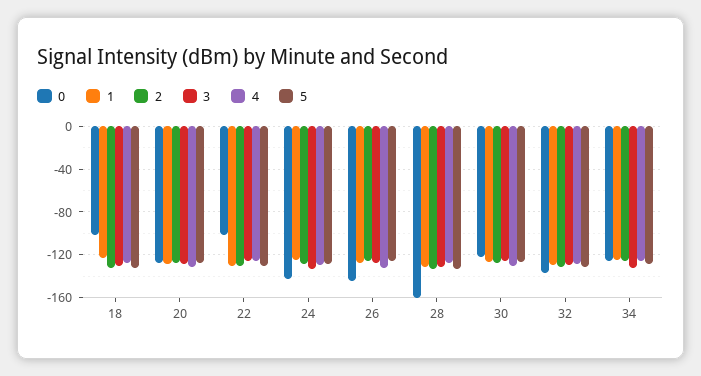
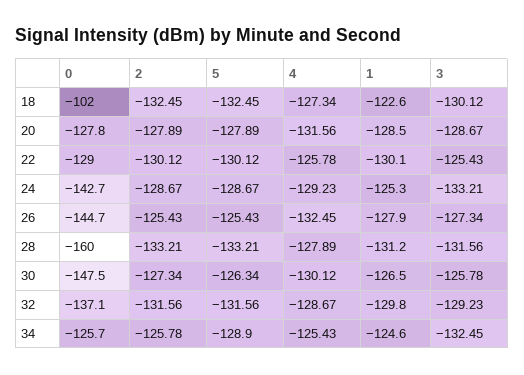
  {
    "0": {
      "18": -102,
      "20": -127.8,
-     "22": -100,
+     "22": -129,
      "24": -142.7,
      "26": -144.7,
      "28": -160,
-     "30": -120,
+     "30": -147.5,
      "32": -137.1,
      "34": -125.7
    },
    "1": {
      "18": -122.6,
      "20": -128.5,
      "22": -130.1,
      "24": -125.3,
      "26": -127.9,
      "28": -131.2,
      "30": -126.5,
      "32": -129.8,
      "34": -124.6
    },
    "2": {
      "18": -132.45,
      "20": -127.89,
      "22": -130.12,
      "24": -128.67,
      "26": -125.43,
      "28": -133.21,
      "30": -127.34,
      "32": -131.56,
      "34": -125.78
    },
    "3": {
      "18": -130.12,
      "20": -128.67,
      "22": -125.43,
      "24": -133.21,
      "26": -127.34,
      "28": -131.56,
      "30": -125.78,
      "32": -129.23,
      "34": -132.45
    },
    "4": {
      "18": -127.34,
      "20": -131.56,
      "22": -125.78,
      "24": -129.23,
      "26": -132.45,
      "28": -127.89,
      "30": -130.12,
      "32": -128.67,
      "34": -125.43
    },
    "5": {
      "18": -132.45,
      "20": -127.89,
      "22": -130.12,
      "24": -128.67,
      "26": -125.43,
      "28": -133.21,
      "30": -126.34,
      "32": -131.56,
      "34": -128.9
    }
  }

